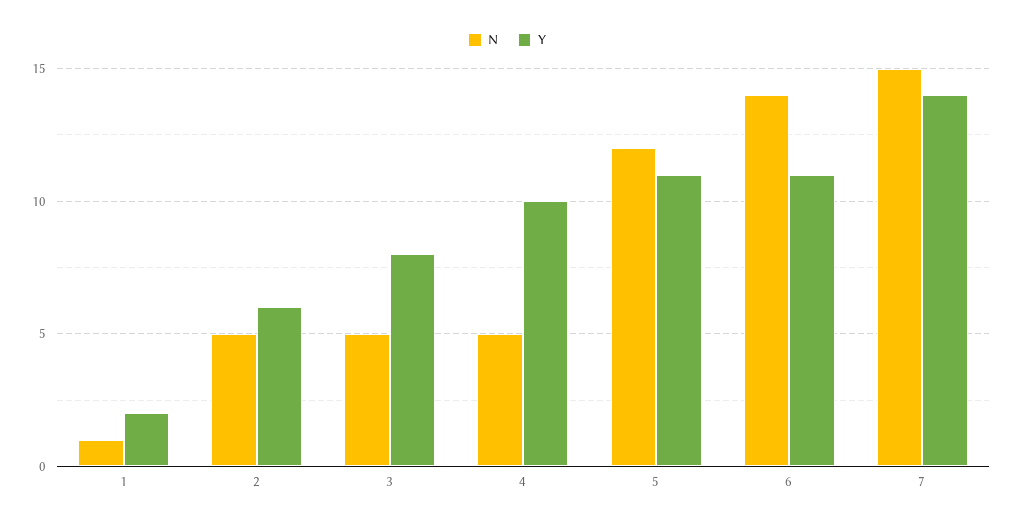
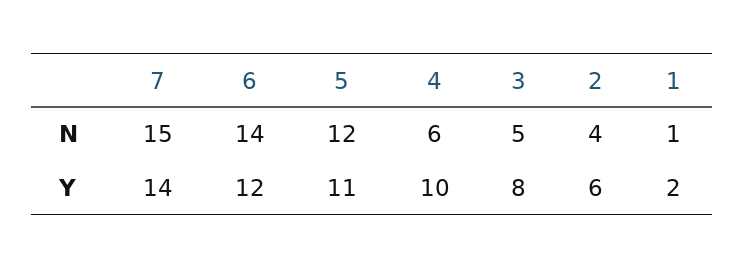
  {
    "N": {
      "1": 1,
-     "2": 5,
+     "2": 4,
      "3": 5,
-     "4": 5,
+     "4": 6,
      "5": 12,
      "6": 14,
      "7": 15
    },
    "Y": {
      "1": 2,
      "2": 6,
      "3": 8,
      "4": 10,
      "5": 11,
-     "6": 11,
+     "6": 12,
      "7": 14
    }
  }

